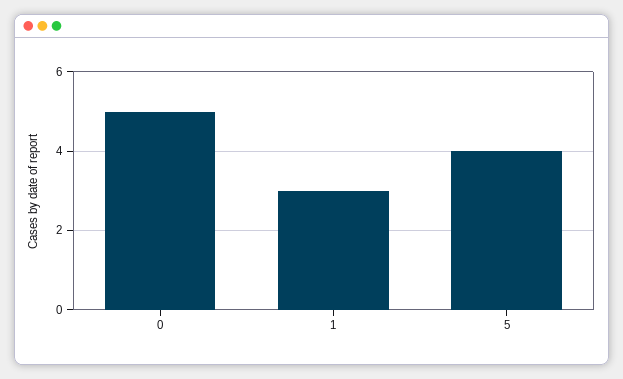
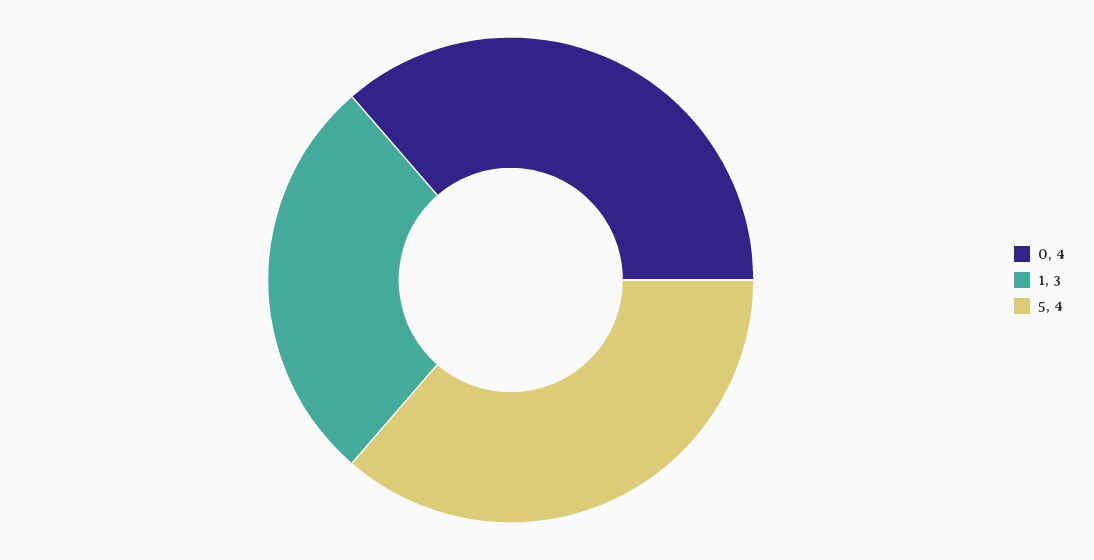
  {
-   "0": 5,
+   "0": 4,
    "1": 3,
    "5": 4
  }

